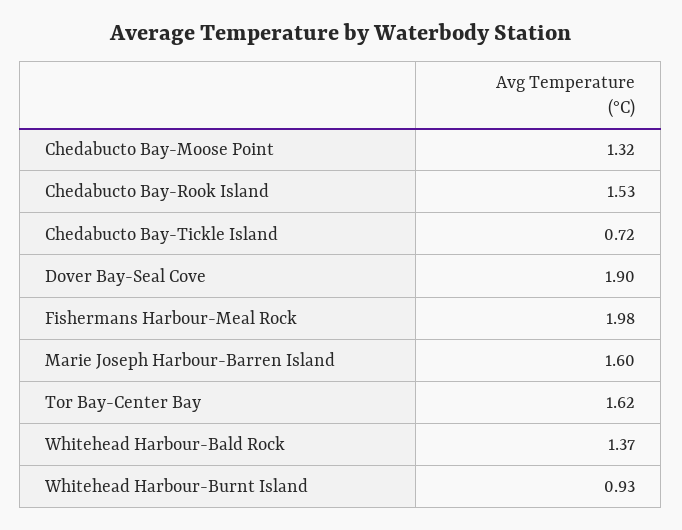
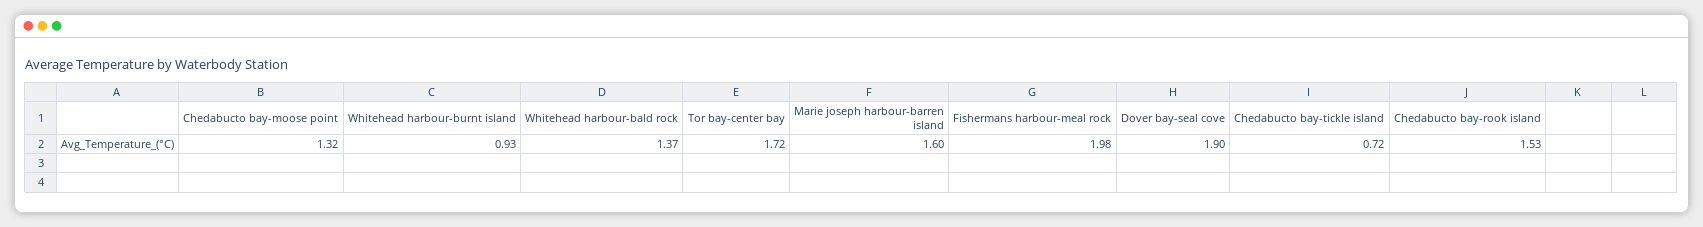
  {
    "Chedabucto Bay-Moose Point": 1.32,
    "Chedabucto Bay-Rook Island": 1.53,
    "Chedabucto Bay-Tickle Island": 0.72,
    "Dover Bay-Seal Cove": 1.9,
    "Fishermans Harbour-Meal Rock": 1.98,
    "Marie Joseph Harbour-Barren Island": 1.6,
-   "Tor Bay-Center Bay": 1.62,
+   "Tor Bay-Center Bay": 1.72,
    "Whitehead Harbour-Bald Rock": 1.37,
    "Whitehead Harbour-Burnt Island": 0.93
  }

